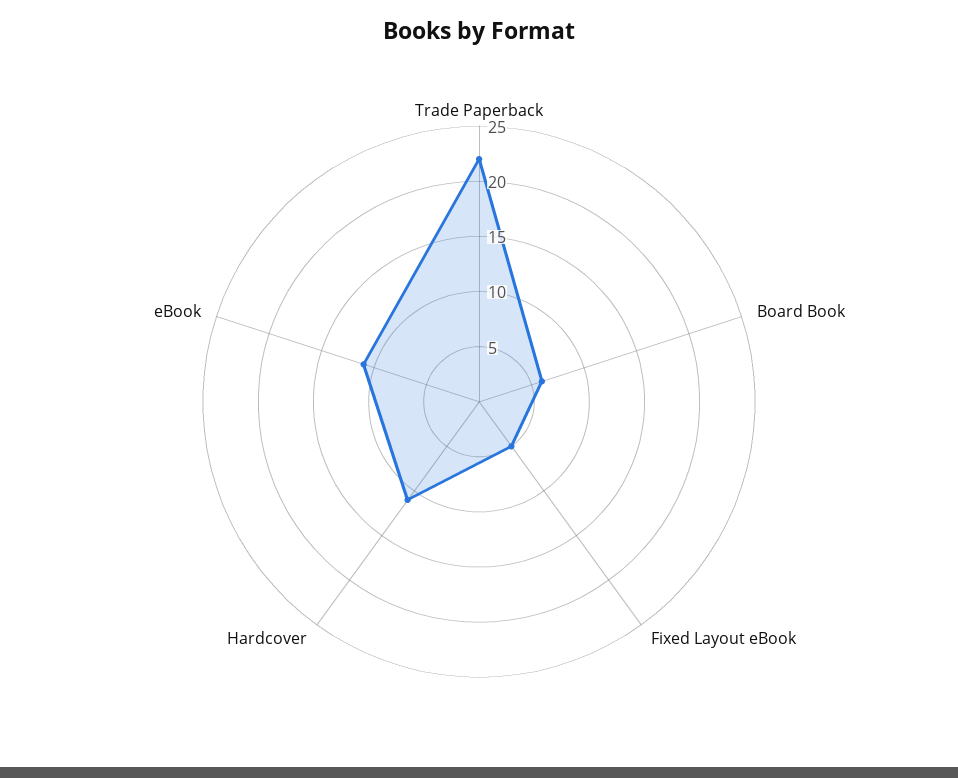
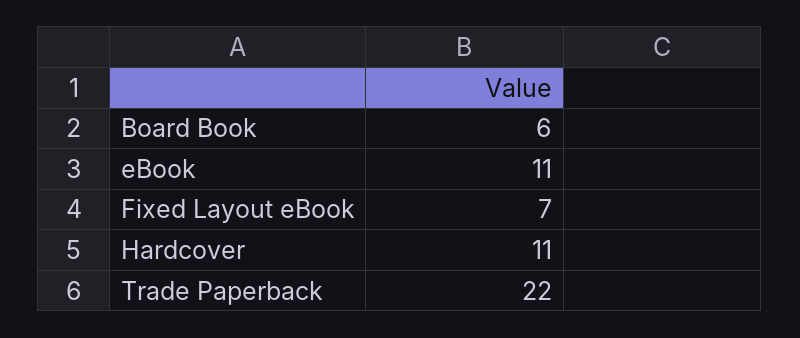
  {
    "Trade Paperback": 22,
    "Board Book": 6,
-   "Fixed Layout eBook": 5,
+   "Fixed Layout eBook": 7,
    "Hardcover": 11,
    "eBook": 11
  }

